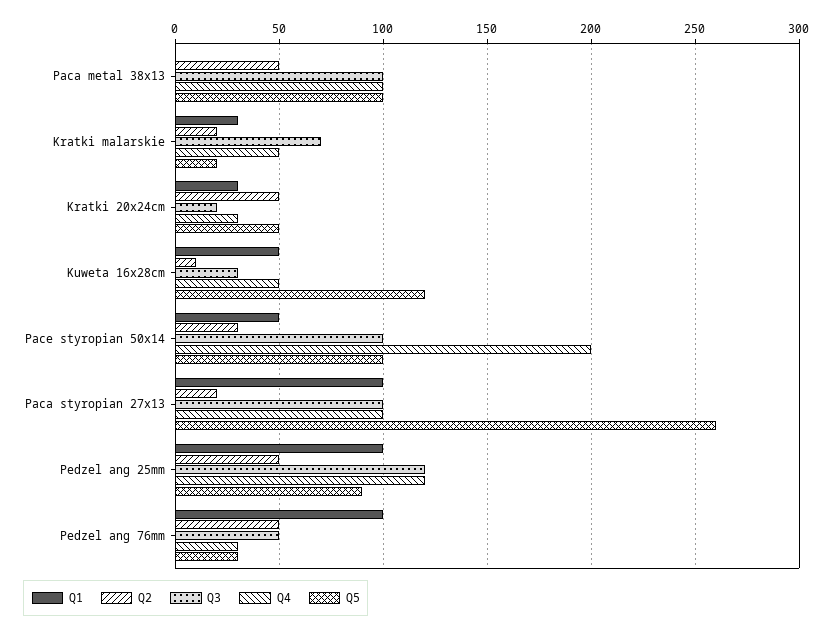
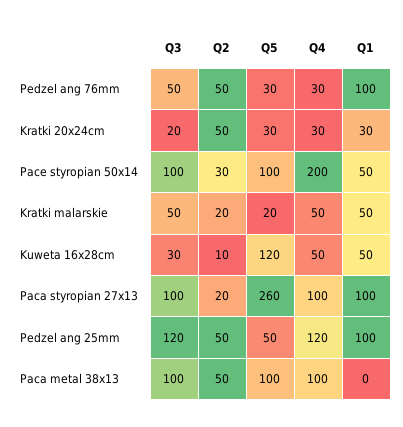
  {
    "Q1": {
      "Paca metal 38x13": 0,
-     "Kratki malarskie": 30,
+     "Kratki malarskie": 50,
      "Kratki 20x24cm": 30,
      "Kuweta 16x28cm": 50,
      "Pace styropian 50x14": 50,
      "Paca styropian 27x13": 100,
      "Pedzel ang 25mm": 100,
      "Pedzel ang 76mm": 100
    },
    "Q2": {
      "Paca metal 38x13": 50,
      "Kratki malarskie": 20,
      "Kratki 20x24cm": 50,
      "Kuweta 16x28cm": 10,
      "Pace styropian 50x14": 30,
      "Paca styropian 27x13": 20,
      "Pedzel ang 25mm": 50,
      "Pedzel ang 76mm": 50
    },
    "Q3": {
      "Paca metal 38x13": 100,
-     "Kratki malarskie": 70,
+     "Kratki malarskie": 50,
      "Kratki 20x24cm": 20,
      "Kuweta 16x28cm": 30,
      "Pace styropian 50x14": 100,
      "Paca styropian 27x13": 100,
      "Pedzel ang 25mm": 120,
      "Pedzel ang 76mm": 50
    },
    "Q4": {
      "Paca metal 38x13": 100,
      "Kratki malarskie": 50,
      "Kratki 20x24cm": 30,
      "Kuweta 16x28cm": 50,
      "Pace styropian 50x14": 200,
      "Paca styropian 27x13": 100,
      "Pedzel ang 25mm": 120,
      "Pedzel ang 76mm": 30
    },
    "Q5": {
      "Paca metal 38x13": 100,
      "Kratki malarskie": 20,
-     "Kratki 20x24cm": 50,
+     "Kratki 20x24cm": 30,
      "Kuweta 16x28cm": 120,
      "Pace styropian 50x14": 100,
      "Paca styropian 27x13": 260,
-     "Pedzel ang 25mm": 90,
+     "Pedzel ang 25mm": 50,
      "Pedzel ang 76mm": 30
    }
  }

